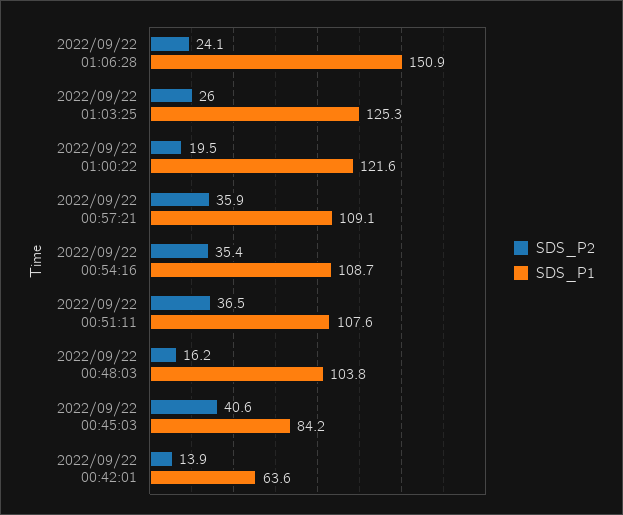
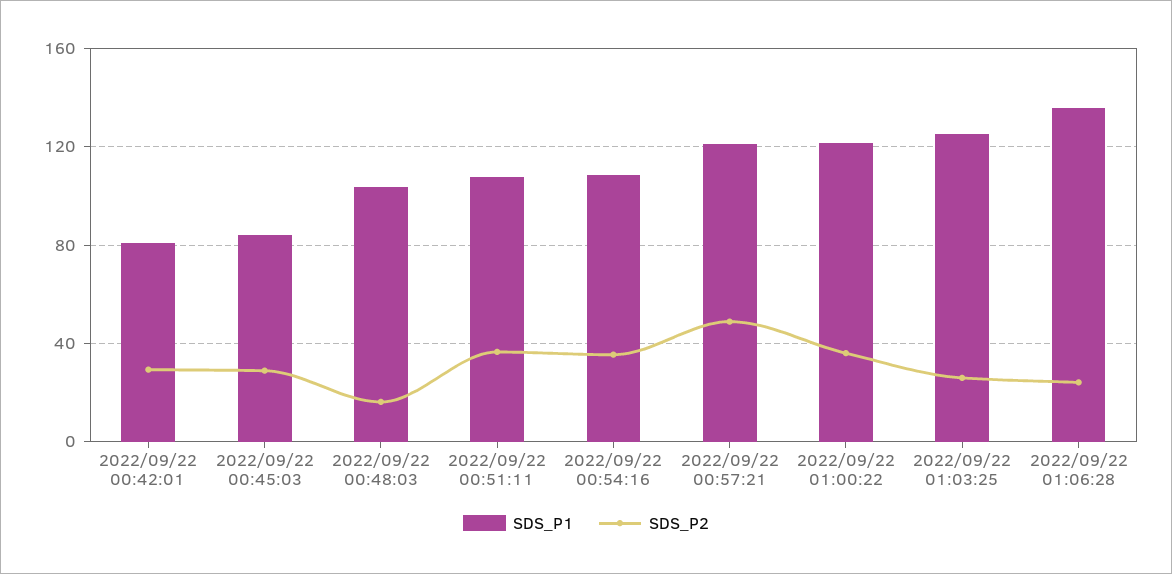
  {
    "SDS_P2": {
      "2022/09/22 01:06:28": 24.1,
      "2022/09/22 01:03:25": 26,
-     "2022/09/22 01:00:22": 19.5,
+     "2022/09/22 01:00:22": 35,
-     "2022/09/22 00:57:21": 35.9,
+     "2022/09/22 00:57:21": 50,
      "2022/09/22 00:54:16": 35.4,
      "2022/09/22 00:51:11": 36.5,
      "2022/09/22 00:48:03": 16.2,
-     "2022/09/22 00:45:03": 40.6,
+     "2022/09/22 00:45:03": 30,
-     "2022/09/22 00:42:01": 13.9
+     "2022/09/22 00:42:01": 30
    },
    "SDS_P1": {
-     "2022/09/22 01:06:28": 150.9,
+     "2022/09/22 01:06:28": 135,
      "2022/09/22 01:03:25": 125.3,
      "2022/09/22 01:00:22": 121.6,
-     "2022/09/22 00:57:21": 109.1,
+     "2022/09/22 00:57:21": 120,
      "2022/09/22 00:54:16": 108.7,
      "2022/09/22 00:51:11": 107.6,
      "2022/09/22 00:48:03": 103.8,
      "2022/09/22 00:45:03": 84.2,
-     "2022/09/22 00:42:01": 63.6
+     "2022/09/22 00:42:01": 80
    }
  }

